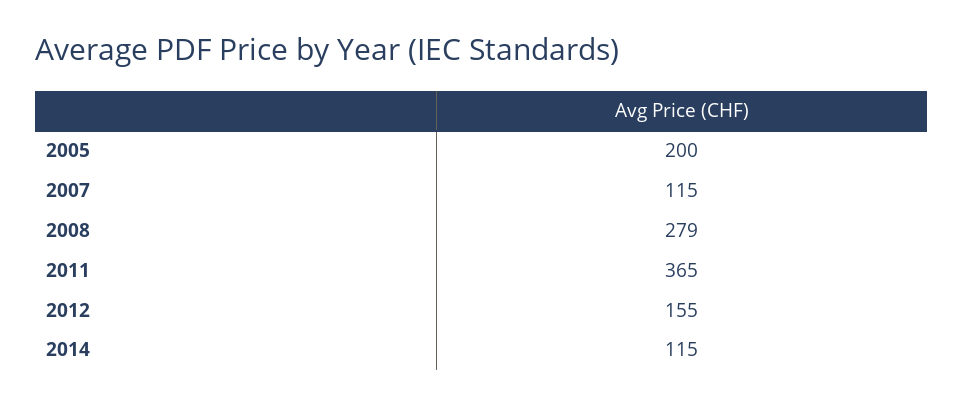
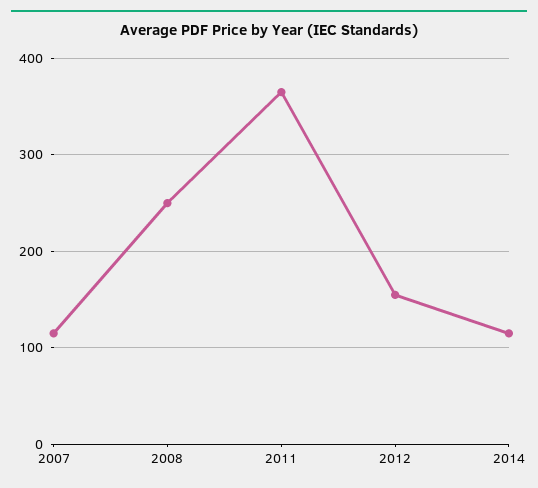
  {
-   "2005": 200,
    "2007": 115,
-   "2008": 279,
+   "2008": 250,
    "2011": 365,
    "2012": 155,
    "2014": 115
  }

